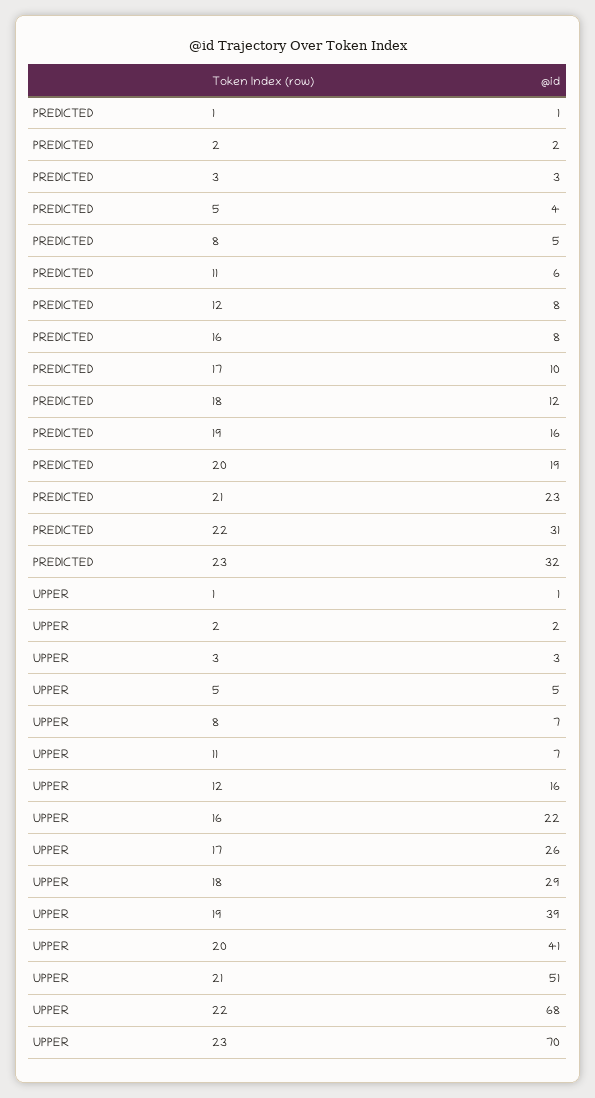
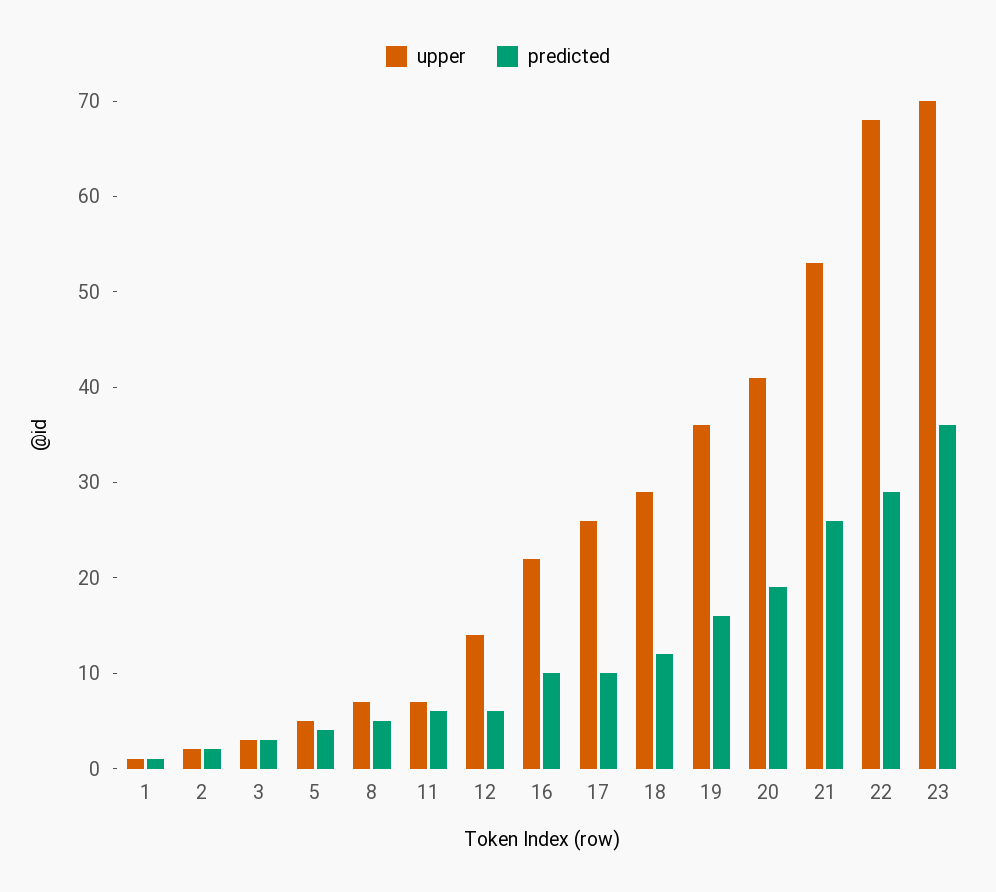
  {
    "PREDICTED": {
      "1": 1,
      "2": 2,
      "3": 3,
      "5": 4,
      "8": 5,
      "11": 6,
-     "12": 8,
+     "12": 6,
-     "16": 8,
+     "16": 10,
      "17": 10,
      "18": 12,
      "19": 16,
      "20": 19,
-     "21": 23,
+     "21": 26,
-     "22": 31,
+     "22": 29,
-     "23": 32
+     "23": 36
    },
    "UPPER": {
      "1": 1,
      "2": 2,
      "3": 3,
      "5": 5,
      "8": 7,
      "11": 7,
-     "12": 16,
+     "12": 14,
      "16": 22,
      "17": 26,
      "18": 29,
-     "19": 39,
+     "19": 36,
      "20": 41,
-     "21": 51,
+     "21": 53,
      "22": 68,
      "23": 70
    }
  }

